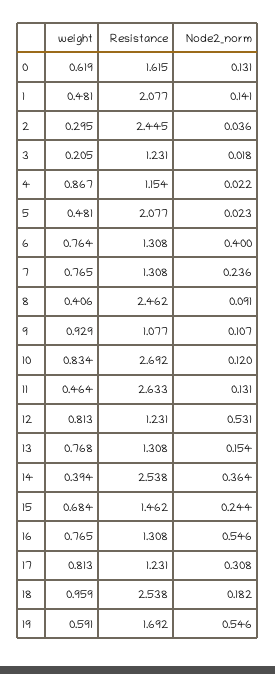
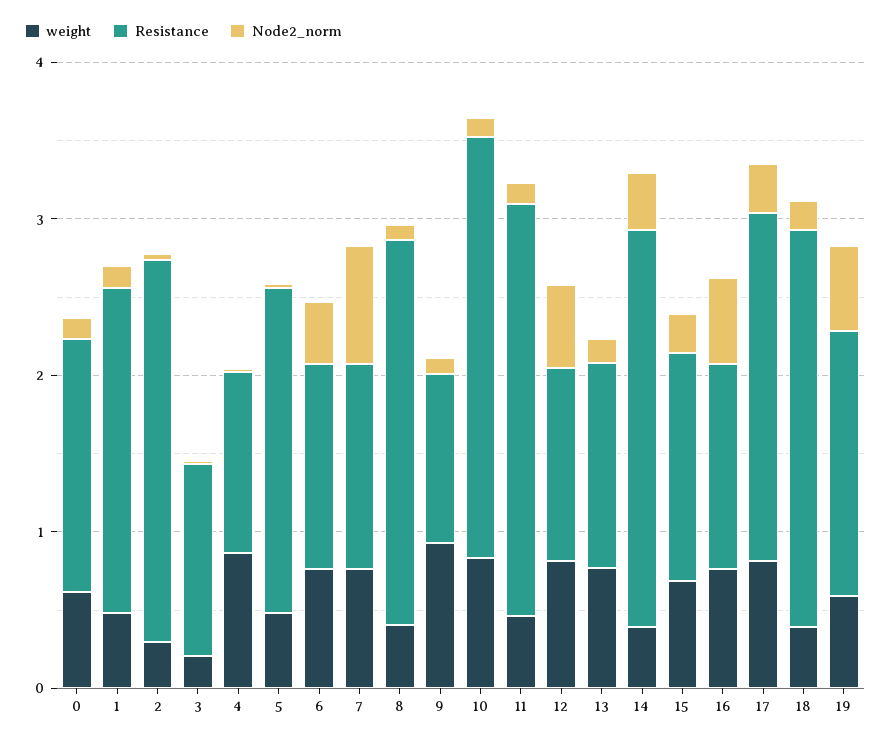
  {
    "weight": {
      "0": 0.619,
      "1": 0.481,
      "2": 0.295,
      "3": 0.205,
      "4": 0.867,
      "5": 0.481,
      "6": 0.764,
      "7": 0.765,
      "8": 0.406,
      "9": 0.929,
      "10": 0.834,
      "11": 0.464,
      "12": 0.813,
      "13": 0.768,
      "14": 0.394,
      "15": 0.684,
      "16": 0.765,
      "17": 0.813,
-     "18": 0.959,
+     "18": 0.4,
      "19": 0.591
    },
    "Resistance": {
      "0": 1.615,
      "1": 2.077,
      "2": 2.445,
      "3": 1.231,
      "4": 1.154,
      "5": 2.077,
      "6": 1.308,
      "7": 1.308,
      "8": 2.462,
      "9": 1.077,
      "10": 2.692,
      "11": 2.633,
      "12": 1.231,
      "13": 1.308,
      "14": 2.538,
      "15": 1.462,
      "16": 1.308,
-     "17": 1.231,
+     "17": 2.2,
      "18": 2.538,
      "19": 1.692
    },
    "Node2_norm": {
      "0": 0.131,
      "1": 0.141,
      "2": 0.036,
      "3": 0.018,
      "4": 0.022,
      "5": 0.023,
      "6": 0.4,
-     "7": 0.236,
+     "7": 0.8,
      "8": 0.091,
      "9": 0.107,
      "10": 0.12,
      "11": 0.131,
      "12": 0.531,
      "13": 0.154,
      "14": 0.364,
      "15": 0.244,
      "16": 0.546,
      "17": 0.308,
      "18": 0.182,
      "19": 0.546
    }
  }

